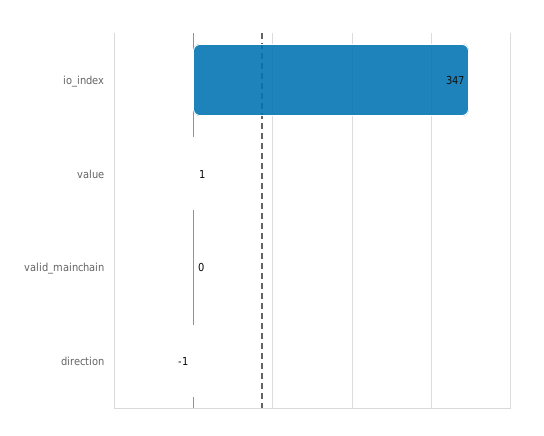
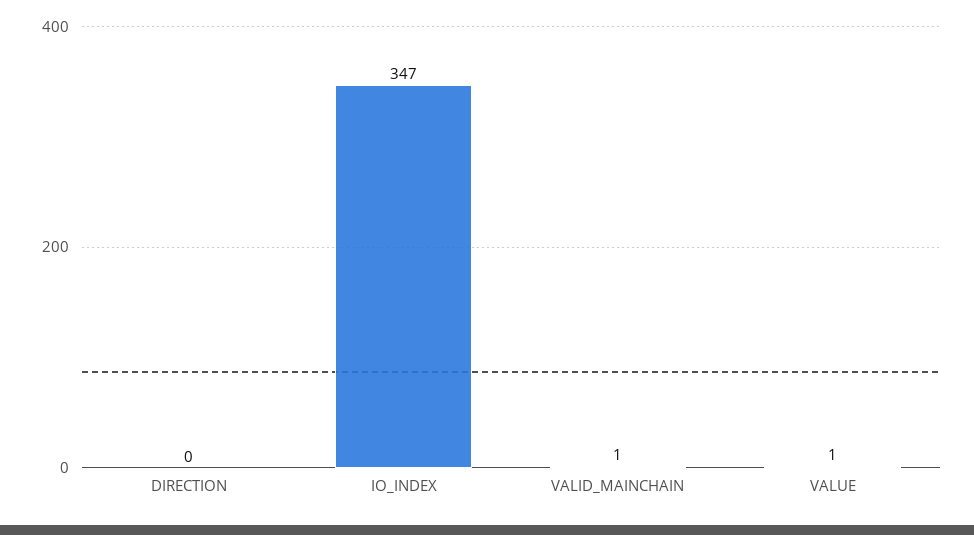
  {
    "io_index": 347,
    "value": 1,
-   "valid_mainchain": 0,
+   "valid_mainchain": 1,
-   "direction": -1
+   "direction": 0
  }

